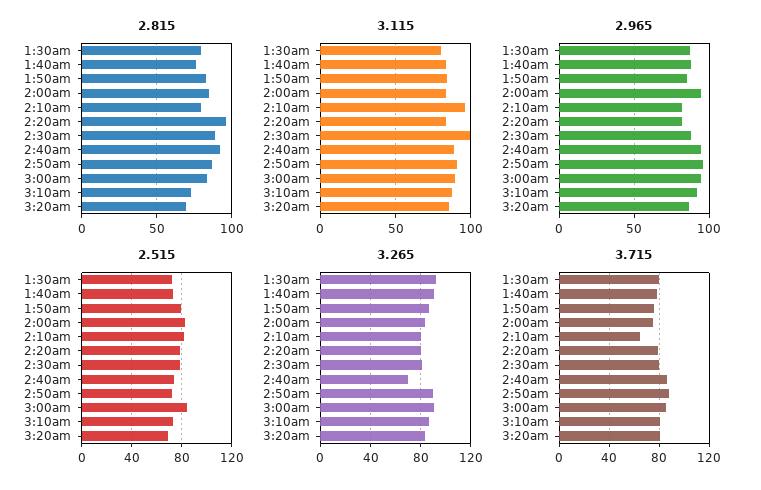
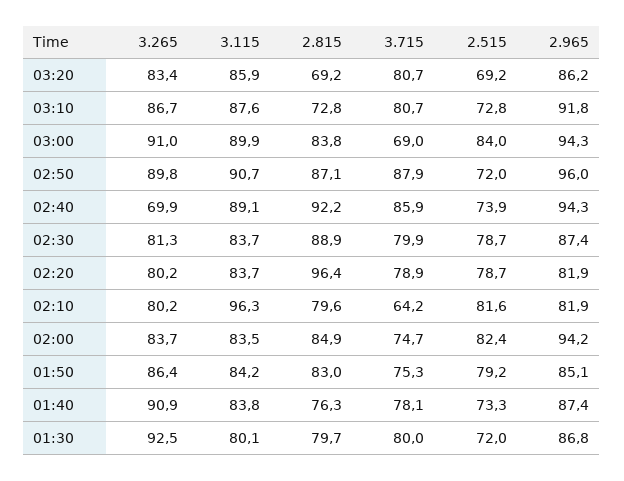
  {
    "2.815": {
      "1:30am": 79.7,
      "1:40am": 76.3,
      "1:50am": 83,
      "2:00am": 84.9,
      "2:10am": 79.6,
      "2:20am": 96.4,
      "2:30am": 88.9,
      "2:40am": 92.2,
      "2:50am": 87.1,
      "3:00am": 83.8,
      "3:10am": 72.8,
      "3:20am": 69.2
    },
    "3.115": {
      "1:30am": 80.1,
      "1:40am": 83.8,
      "1:50am": 84.2,
      "2:00am": 83.5,
      "2:10am": 96.3,
      "2:20am": 83.7,
-     "2:30am": 100,
+     "2:30am": 83.7,
      "2:40am": 89.1,
      "2:50am": 90.7,
      "3:00am": 89.9,
      "3:10am": 87.6,
      "3:20am": 85.9
    },
    "2.965": {
      "1:30am": 86.8,
      "1:40am": 87.4,
      "1:50am": 85.1,
      "2:00am": 94.2,
      "2:10am": 81.9,
      "2:20am": 81.9,
      "2:30am": 87.4,
      "2:40am": 94.3,
      "2:50am": 96,
      "3:00am": 94.3,
      "3:10am": 91.8,
      "3:20am": 86.2
    },
    "2.515": {
      "1:30am": 72,
      "1:40am": 73.3,
      "1:50am": 79.2,
      "2:00am": 82.4,
      "2:10am": 81.6,
      "2:20am": 78.7,
      "2:30am": 78.7,
      "2:40am": 73.9,
      "2:50am": 72,
      "3:00am": 84,
      "3:10am": 72.8,
      "3:20am": 69.2
    },
    "3.265": {
      "1:30am": 92.5,
      "1:40am": 90.9,
      "1:50am": 86.4,
      "2:00am": 83.7,
      "2:10am": 80.2,
      "2:20am": 80.2,
      "2:30am": 81.3,
      "2:40am": 69.9,
      "2:50am": 89.8,
      "3:00am": 91,
      "3:10am": 86.7,
      "3:20am": 83.4
    },
    "3.715": {
      "1:30am": 80,
      "1:40am": 78.1,
      "1:50am": 75.3,
      "2:00am": 74.7,
      "2:10am": 64.2,
      "2:20am": 78.9,
      "2:30am": 79.9,
      "2:40am": 85.9,
      "2:50am": 87.9,
-     "3:00am": 85,
+     "3:00am": 69,
      "3:10am": 80.7,
      "3:20am": 80.7
    }
  }

